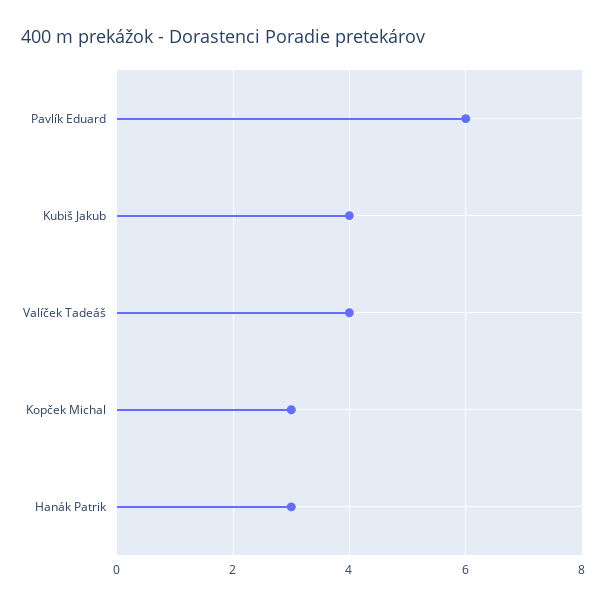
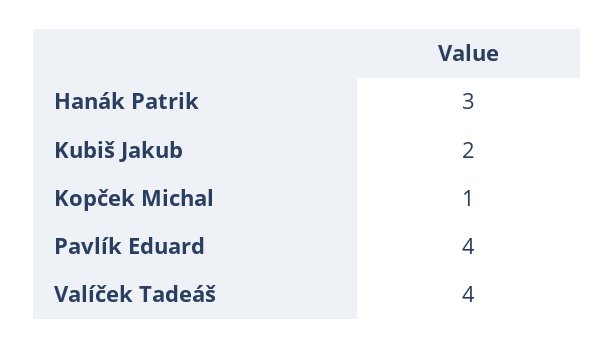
  {
-   "Pavlík Eduard": 6,
+   "Pavlík Eduard": 4,
-   "Kubiš Jakub": 4,
+   "Kubiš Jakub": 2,
    "Valíček Tadeáš": 4,
-   "Kopček Michal": 3,
+   "Kopček Michal": 1,
    "Hanák Patrik": 3
  }

